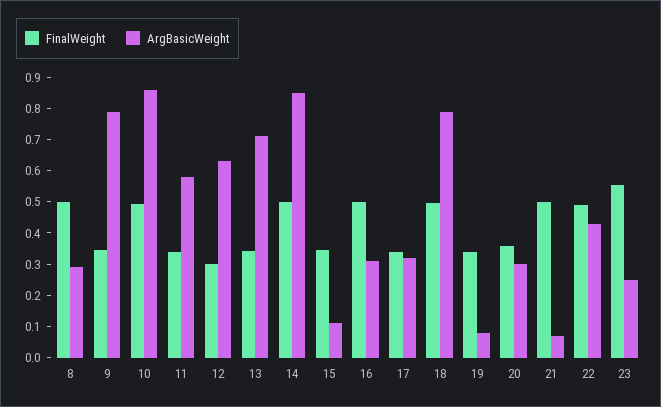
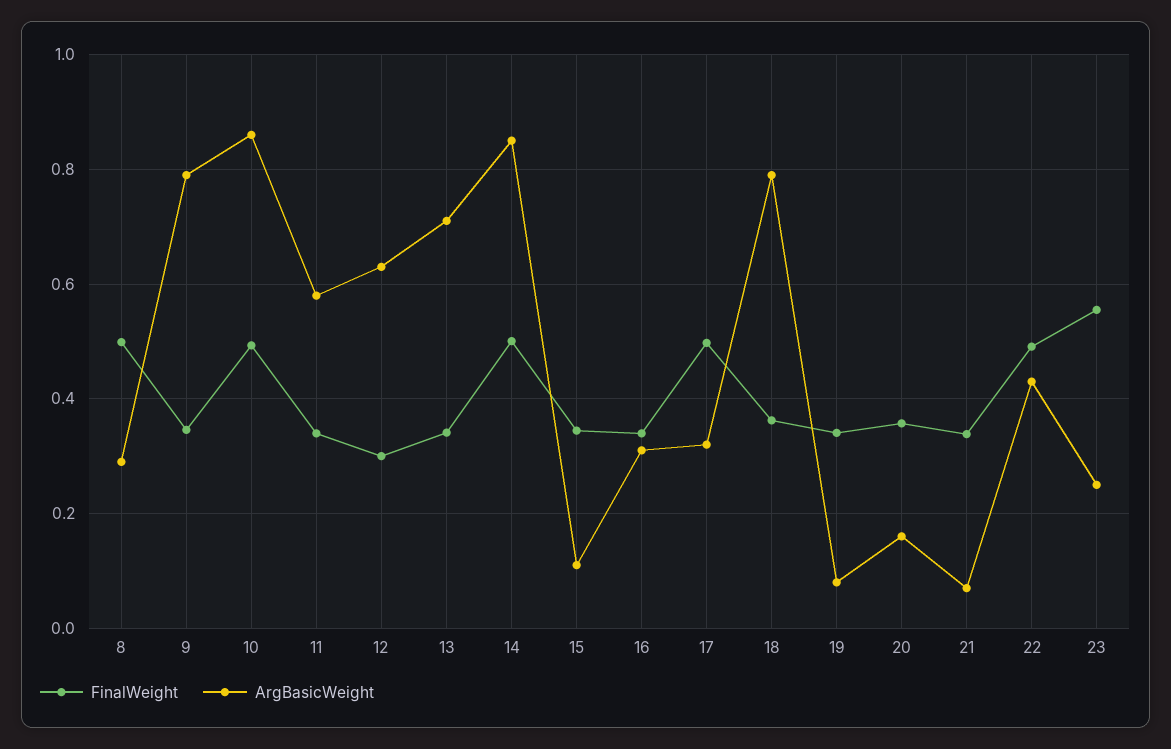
  {
    "FinalWeight": {
      "8": 0.5,
      "9": 0.34,
      "10": 0.5,
      "11": 0.34,
      "12": 0.3,
      "13": 0.34,
      "14": 0.5,
      "15": 0.34,
-     "16": 0.5,
+     "16": 0.34,
-     "17": 0.35,
+     "17": 0.5,
-     "18": 0.5,
+     "18": 0.36,
      "19": 0.34,
      "20": 0.36,
-     "21": 0.5,
+     "21": 0.34,
      "22": 0.5,
      "23": 0.56
    },
    "ArgBasicWeight": {
      "8": 0.3,
      "9": 0.8,
      "10": 0.86,
      "11": 0.58,
      "12": 0.64,
      "13": 0.72,
      "14": 0.86,
      "15": 0.12,
      "16": 0.32,
      "17": 0.32,
      "18": 0.8,
      "19": 0.08,
-     "20": 0.3,
+     "20": 0.16,
      "21": 0.08,
      "22": 0.44,
      "23": 0.26
    }
  }

